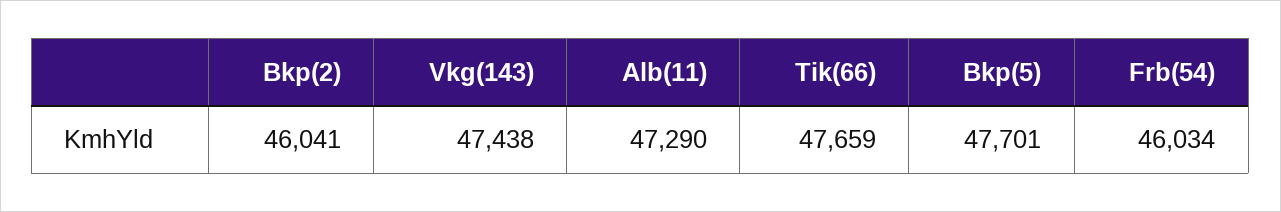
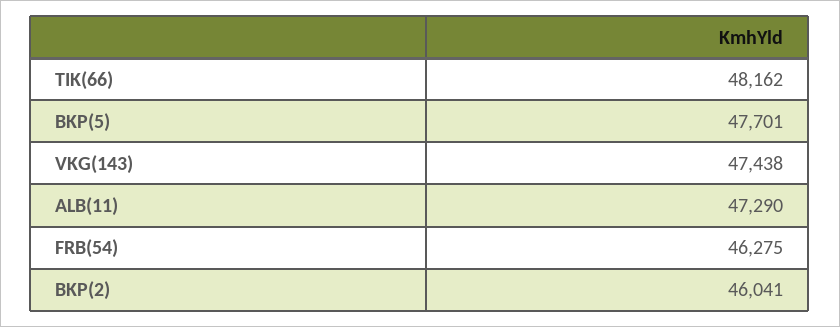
  {
    "Bkp(2)": 46041,
    "Vkg(143)": 47438,
    "Alb(11)": 47290,
-   "Tik(66)": 47659,
+   "Tik(66)": 48162,
    "Bkp(5)": 47701,
-   "Frb(54)": 46034
+   "Frb(54)": 46275
  }

